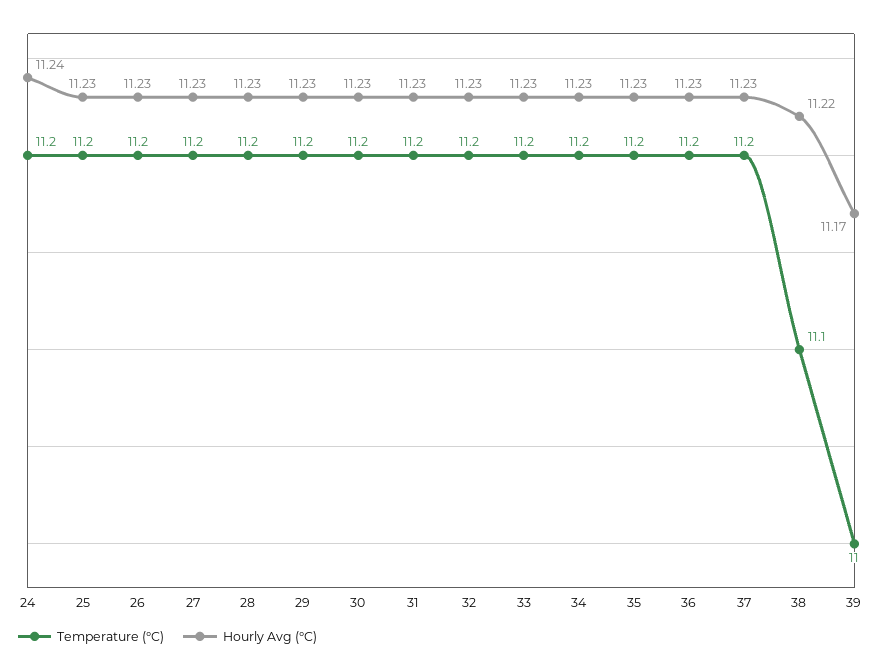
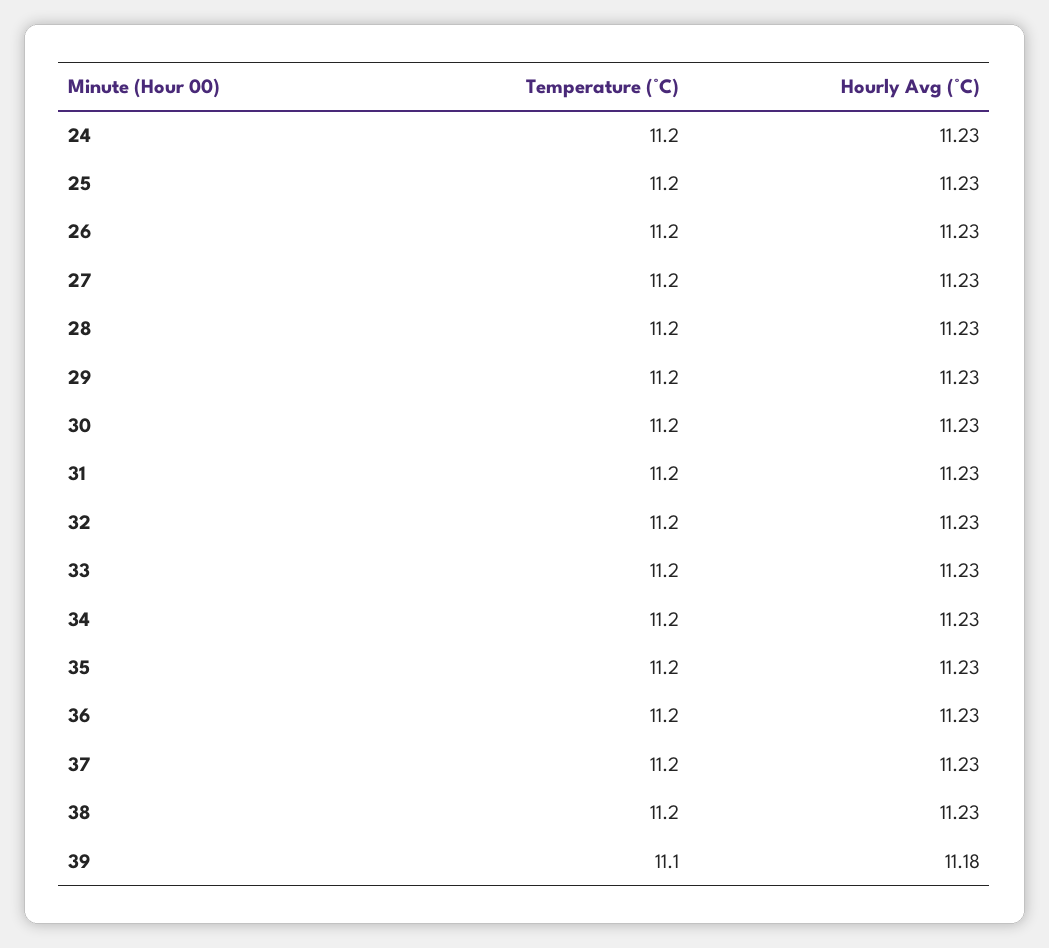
  {
    "Temperature (°C)": {
      "24": 11.2,
      "25": 11.2,
      "26": 11.2,
      "27": 11.2,
      "28": 11.2,
      "29": 11.2,
      "30": 11.2,
      "31": 11.2,
      "32": 11.2,
      "33": 11.2,
      "34": 11.2,
      "35": 11.2,
      "36": 11.2,
      "37": 11.2,
-     "38": 11.1,
+     "38": 11.2,
-     "39": 11
+     "39": 11.1
    },
    "Hourly Avg (°C)": {
-     "24": 11.24,
+     "24": 11.23,
      "25": 11.23,
      "26": 11.23,
      "27": 11.23,
      "28": 11.23,
      "29": 11.23,
      "30": 11.23,
      "31": 11.23,
      "32": 11.23,
      "33": 11.23,
      "34": 11.23,
      "35": 11.23,
      "36": 11.23,
      "37": 11.23,
-     "38": 11.22,
+     "38": 11.23,
-     "39": 11.17
+     "39": 11.18
    }
  }

